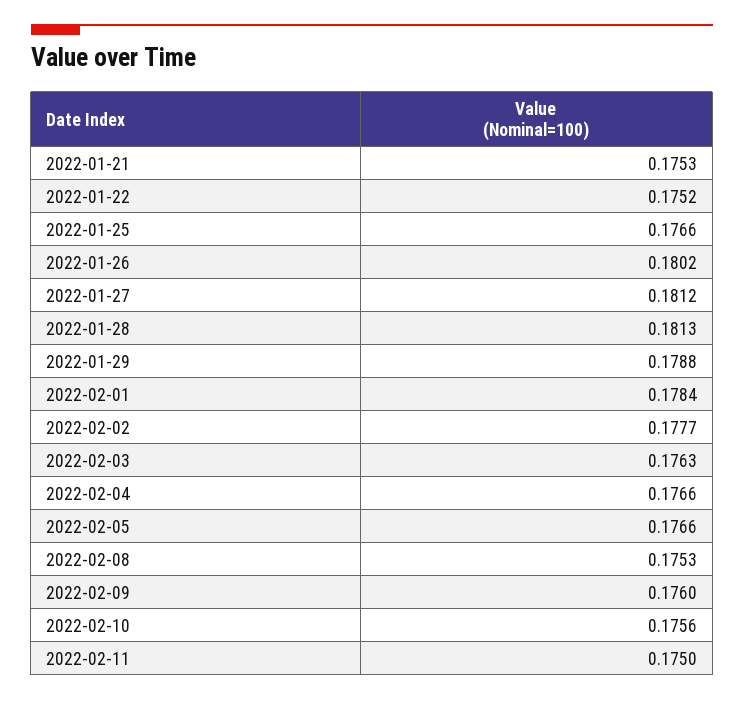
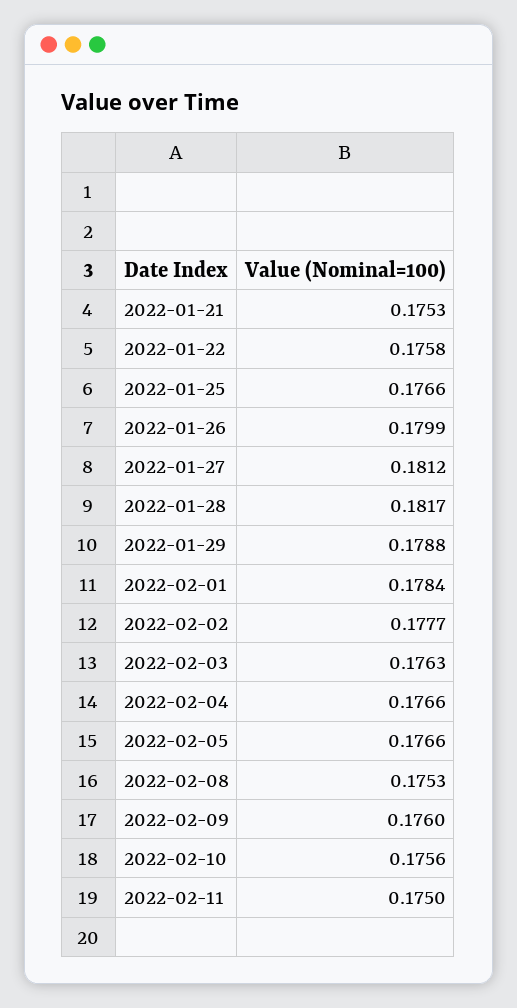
  {
    "2022-01-21": 0.1753,
-   "2022-01-22": 0.1752,
+   "2022-01-22": 0.1758,
    "2022-01-25": 0.1766,
-   "2022-01-26": 0.1802,
+   "2022-01-26": 0.1799,
    "2022-01-27": 0.1812,
-   "2022-01-28": 0.1813,
+   "2022-01-28": 0.1817,
    "2022-01-29": 0.1788,
    "2022-02-01": 0.1784,
    "2022-02-02": 0.1777,
    "2022-02-03": 0.1763,
    "2022-02-04": 0.1766,
    "2022-02-05": 0.1766,
    "2022-02-08": 0.1753,
    "2022-02-09": 0.176,
    "2022-02-10": 0.1756,
    "2022-02-11": 0.175
  }

